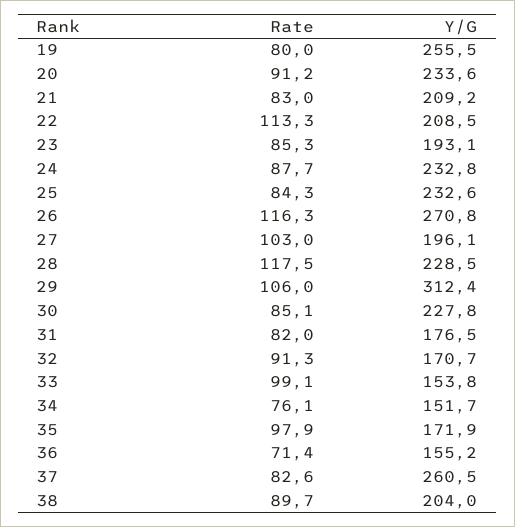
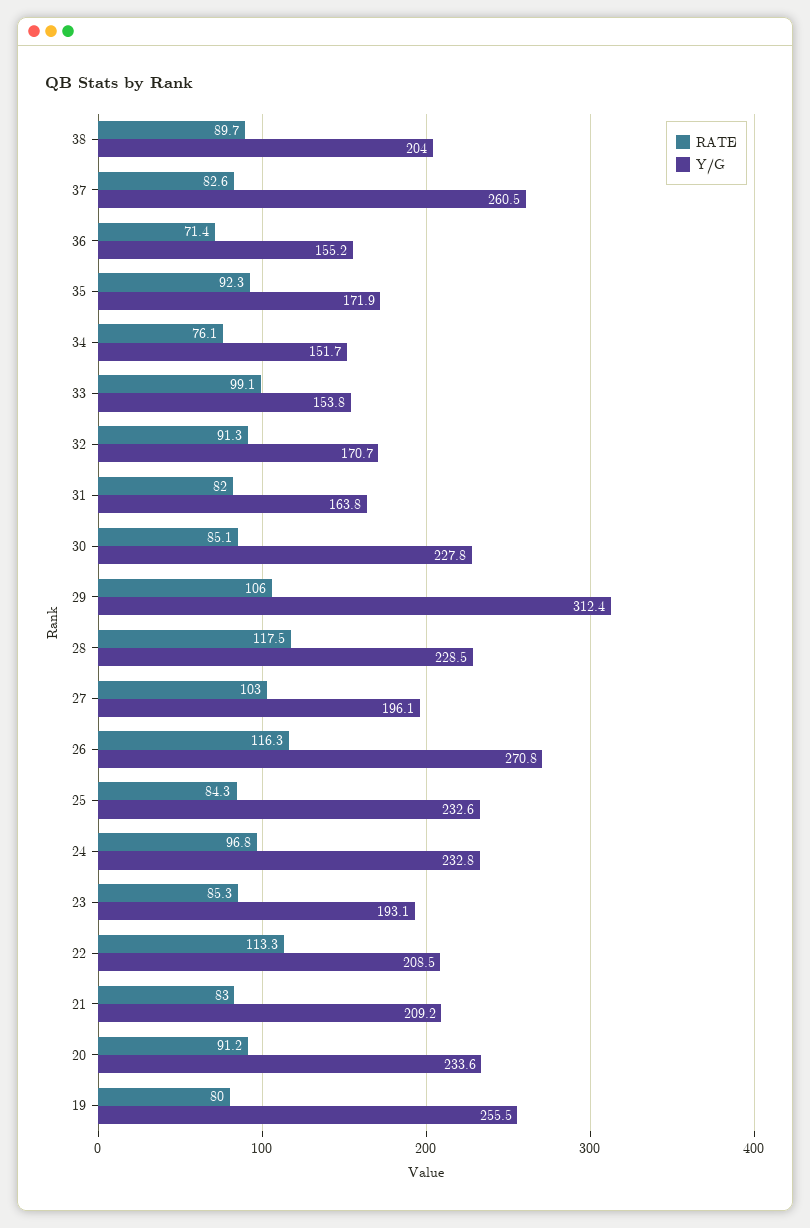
  {
    "Rate": {
      "19": 80,
      "20": 91.2,
      "21": 83,
      "22": 113.3,
      "23": 85.3,
-     "24": 87.7,
+     "24": 96.8,
      "25": 84.3,
      "26": 116.3,
      "27": 103,
      "28": 117.5,
      "29": 106,
      "30": 85.1,
      "31": 82,
      "32": 91.3,
      "33": 99.1,
      "34": 76.1,
-     "35": 97.9,
+     "35": 92.3,
      "36": 71.4,
      "37": 82.6,
      "38": 89.7
    },
    "Y/G": {
      "19": 255.5,
      "20": 233.6,
      "21": 209.2,
      "22": 208.5,
      "23": 193.1,
      "24": 232.8,
      "25": 232.6,
      "26": 270.8,
      "27": 196.1,
      "28": 228.5,
      "29": 312.4,
      "30": 227.8,
-     "31": 176.5,
+     "31": 163.8,
      "32": 170.7,
      "33": 153.8,
      "34": 151.7,
      "35": 171.9,
      "36": 155.2,
      "37": 260.5,
      "38": 204
    }
  }

